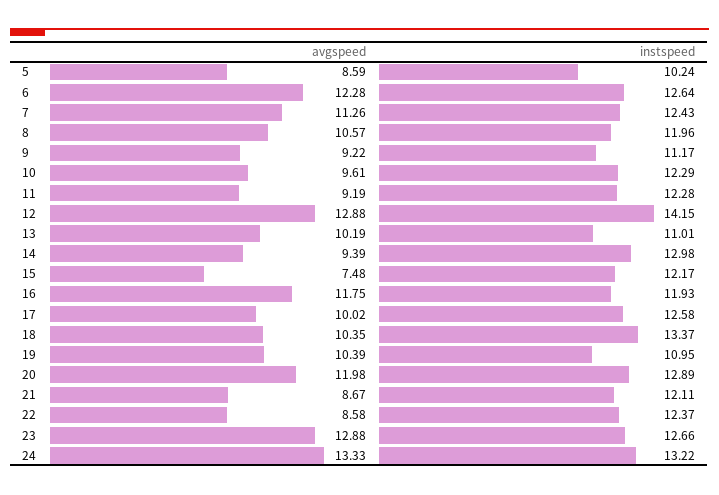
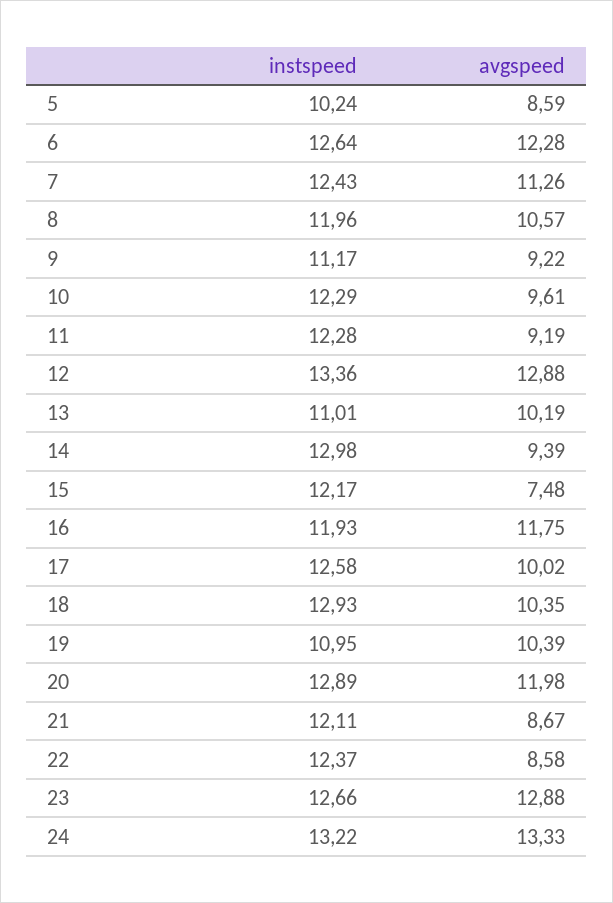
  {
    "avgspeed": {
      "5": 8.59,
      "6": 12.28,
      "7": 11.26,
      "8": 10.57,
      "9": 9.22,
      "10": 9.61,
      "11": 9.19,
      "12": 12.88,
      "13": 10.19,
      "14": 9.39,
      "15": 7.48,
      "16": 11.75,
      "17": 10.02,
      "18": 10.35,
      "19": 10.39,
      "20": 11.98,
      "21": 8.67,
      "22": 8.58,
      "23": 12.88,
      "24": 13.33
    },
    "instspeed": {
      "5": 10.24,
      "6": 12.64,
      "7": 12.43,
      "8": 11.96,
      "9": 11.17,
      "10": 12.29,
      "11": 12.28,
-     "12": 14.15,
+     "12": 13.36,
      "13": 11.01,
      "14": 12.98,
      "15": 12.17,
      "16": 11.93,
      "17": 12.58,
-     "18": 13.37,
+     "18": 12.93,
      "19": 10.95,
      "20": 12.89,
      "21": 12.11,
      "22": 12.37,
      "23": 12.66,
      "24": 13.22
    }
  }

